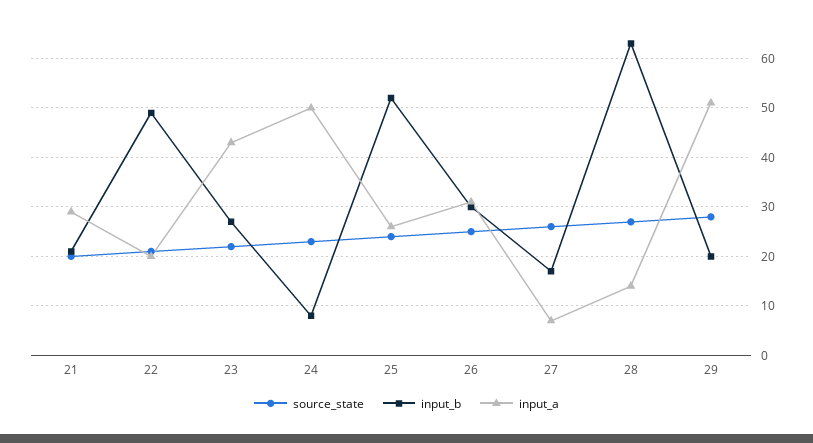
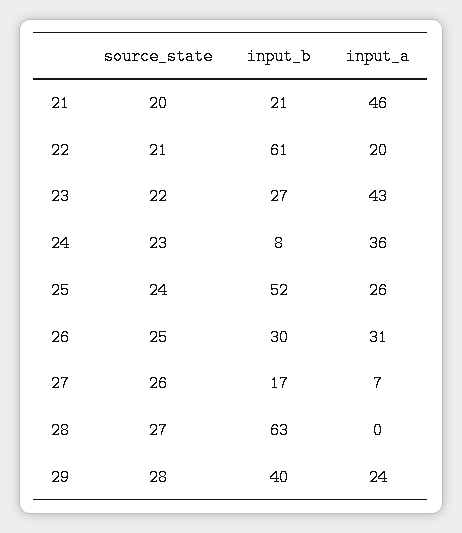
  {
    "source_state": {
      "21": 20,
      "22": 21,
      "23": 22,
      "24": 23,
      "25": 24,
      "26": 25,
      "27": 26,
      "28": 27,
      "29": 28
    },
    "input_b": {
      "21": 21,
-     "22": 50,
+     "22": 61,
      "23": 27,
      "24": 8,
      "25": 52,
      "26": 30,
      "27": 17,
      "28": 63,
-     "29": 20
+     "29": 40
    },
    "input_a": {
-     "21": 30,
+     "21": 46,
      "22": 20,
      "23": 43,
-     "24": 50,
+     "24": 36,
      "25": 26,
      "26": 31,
      "27": 7,
-     "28": 15,
+     "28": 0,
-     "29": 50
+     "29": 24
    }
  }

